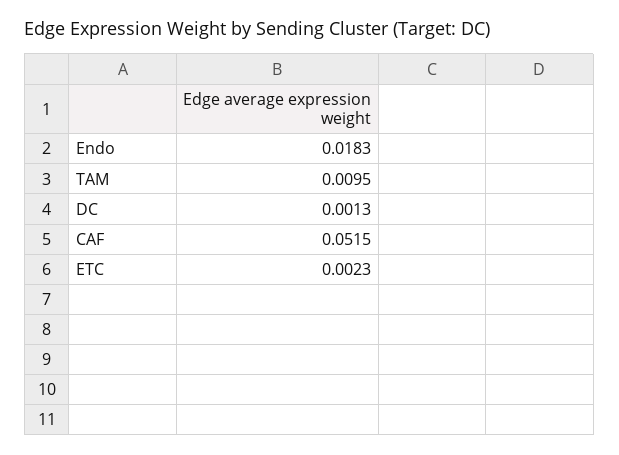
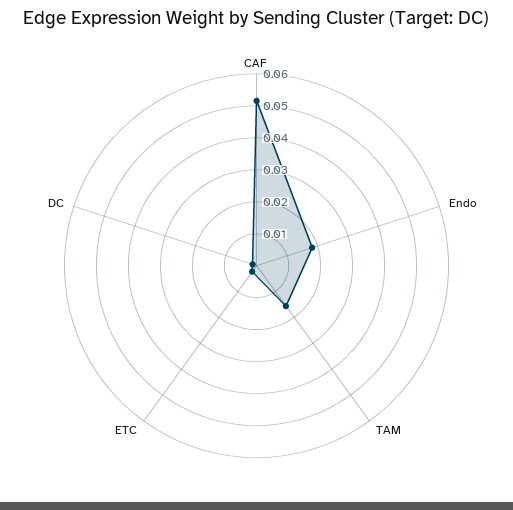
  {
    "Endo": 0.0183,
-   "TAM": 0.0095,
+   "TAM": 0.015,
    "DC": 0.0013,
    "CAF": 0.0515,
    "ETC": 0.0023
  }

